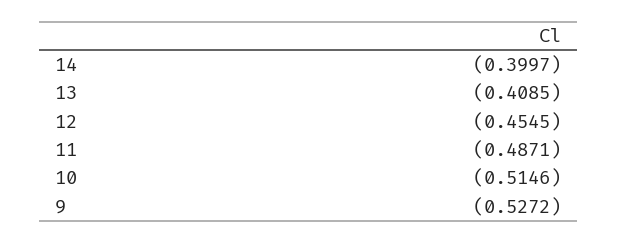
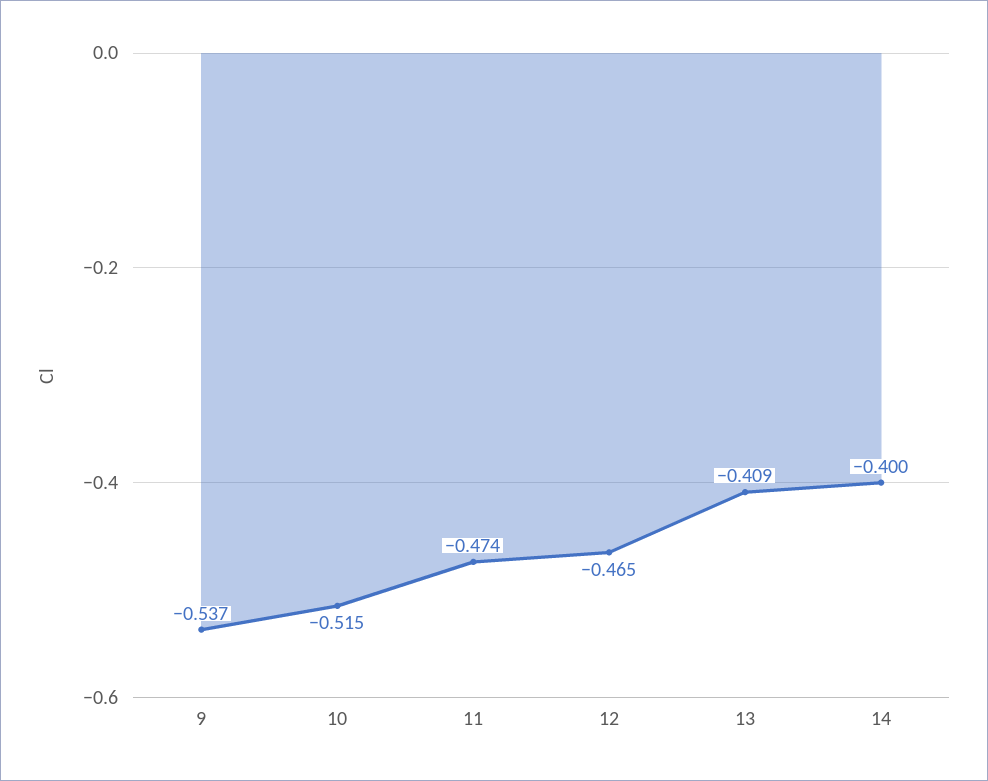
  {
    "14": -0.3997,
    "13": -0.4085,
-   "12": -0.4545,
+   "12": -0.465,
-   "11": -0.4871,
+   "11": -0.474,
    "10": -0.5146,
-   "9": -0.5272
+   "9": -0.537
  }

